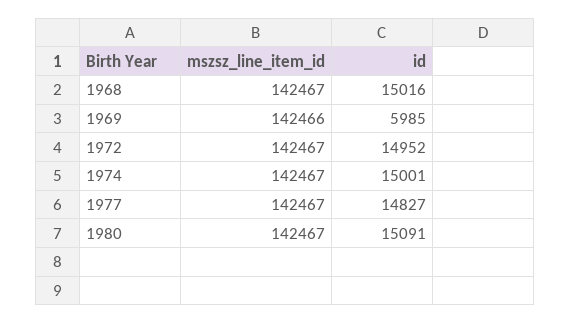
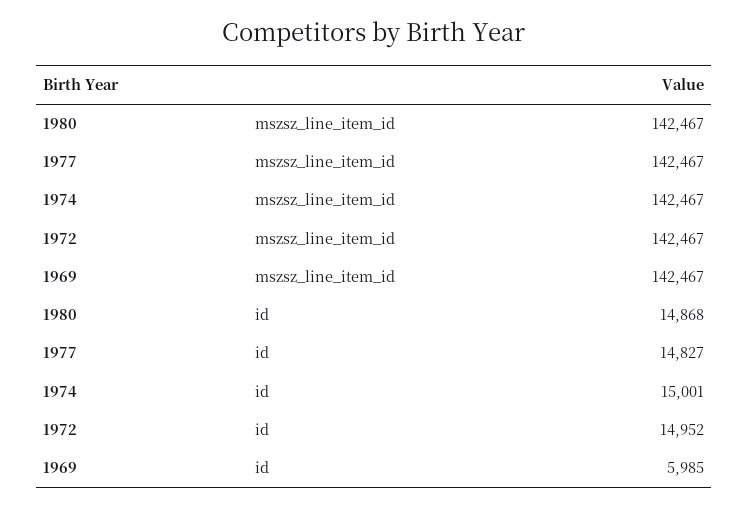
  {
    "mszsz_line_item_id": {
-     "1968": 142467,
-     "1969": 142466,
+     "1969": 142467,
      "1972": 142467,
      "1974": 142467,
      "1977": 142467,
      "1980": 142467
    },
    "id": {
-     "1968": 15016,
      "1969": 5985,
      "1972": 14952,
      "1974": 15001,
      "1977": 14827,
-     "1980": 15091
+     "1980": 14868
    }
  }

